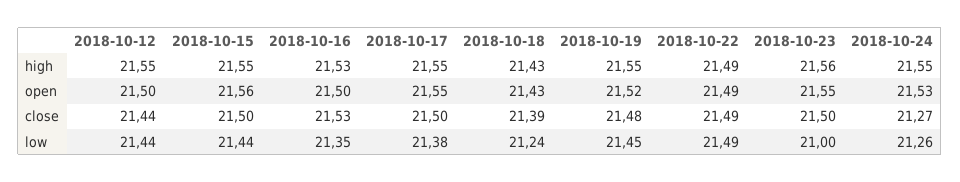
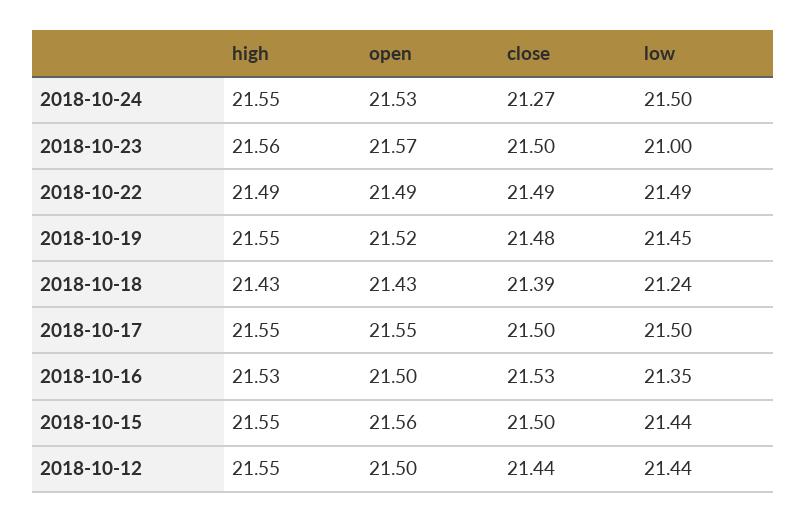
  {
    "2018-10-12": {
      "high": 21.55,
      "open": 21.5,
      "close": 21.44,
      "low": 21.44
    },
    "2018-10-15": {
      "high": 21.55,
      "open": 21.56,
      "close": 21.5,
      "low": 21.44
    },
    "2018-10-16": {
      "high": 21.53,
      "open": 21.5,
      "close": 21.53,
      "low": 21.35
    },
    "2018-10-17": {
      "high": 21.55,
      "open": 21.55,
      "close": 21.5,
-     "low": 21.38
+     "low": 21.5
    },
    "2018-10-18": {
      "high": 21.43,
      "open": 21.43,
      "close": 21.39,
      "low": 21.24
    },
    "2018-10-19": {
      "high": 21.55,
      "open": 21.52,
      "close": 21.48,
      "low": 21.45
    },
    "2018-10-22": {
      "high": 21.49,
      "open": 21.49,
      "close": 21.49,
      "low": 21.49
    },
    "2018-10-23": {
      "high": 21.56,
-     "open": 21.55,
+     "open": 21.57,
      "close": 21.5,
      "low": 21
    },
    "2018-10-24": {
      "high": 21.55,
      "open": 21.53,
      "close": 21.27,
-     "low": 21.26
+     "low": 21.5
    }
  }

